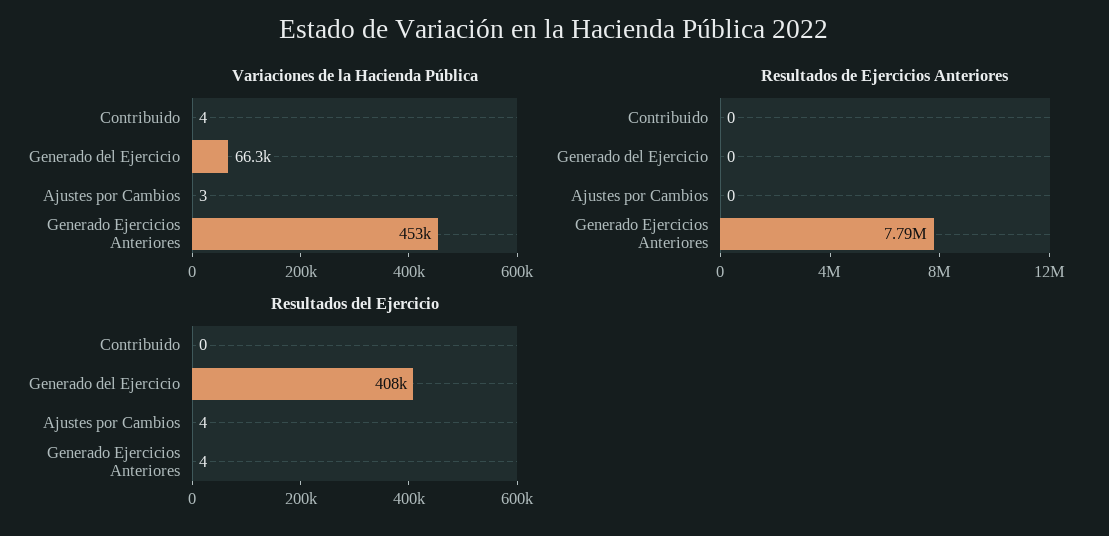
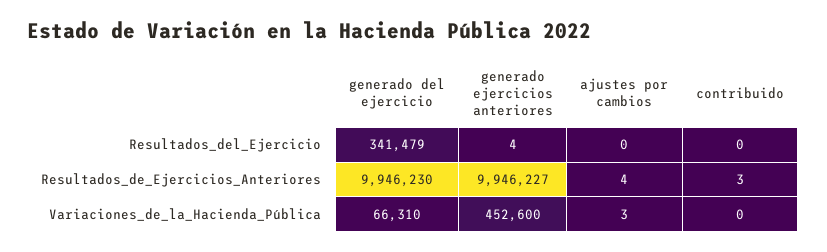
  {
    "Variaciones de la Hacienda Pública": {
-     "Contribuido": 4,
+     "Contribuido": 0,
      "Generado del Ejercicio": 66310,
      "Ajustes por Cambios": 3,
      "Generado Ejercicios Anteriores": 452600
    },
    "Resultados de Ejercicios Anteriores": {
-     "Contribuido": 0,
+     "Contribuido": 3,
-     "Generado del Ejercicio": 0,
+     "Generado del Ejercicio": 9946230,
-     "Ajustes por Cambios": 0,
+     "Ajustes por Cambios": 4,
-     "Generado Ejercicios Anteriores": 7790000
+     "Generado Ejercicios Anteriores": 9946227
    },
    "Resultados del Ejercicio": {
      "Contribuido": 0,
-     "Generado del Ejercicio": 408000,
+     "Generado del Ejercicio": 341479,
-     "Ajustes por Cambios": 4,
+     "Ajustes por Cambios": 0,
      "Generado Ejercicios Anteriores": 4
    }
  }

